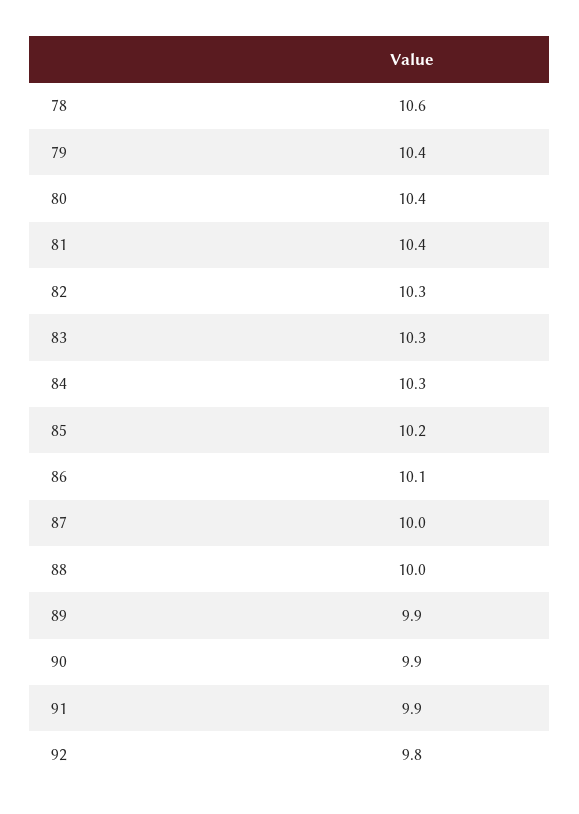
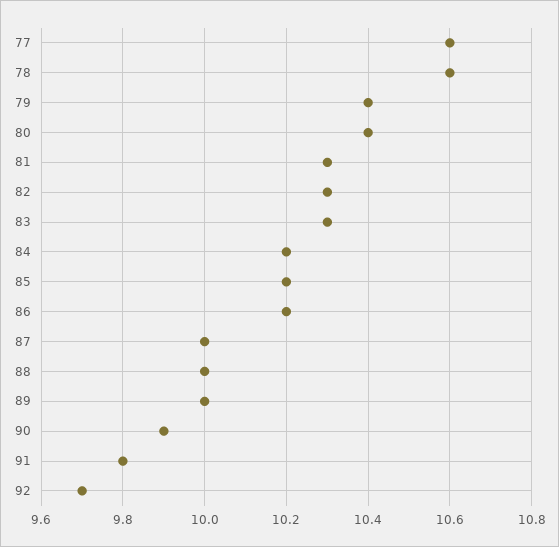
  {
    "78": 10.6,
    "79": 10.4,
    "80": 10.4,
-   "81": 10.4,
+   "81": 10.3,
    "82": 10.3,
    "83": 10.3,
-   "84": 10.3,
+   "84": 10.2,
    "85": 10.2,
-   "86": 10.1,
+   "86": 10.2,
    "87": 10,
    "88": 10,
-   "89": 9.9,
+   "89": 10,
    "90": 9.9,
-   "91": 9.9,
+   "91": 9.8,
-   "92": 9.8
+   "92": 9.7,
+   "77": 10.6
  }

